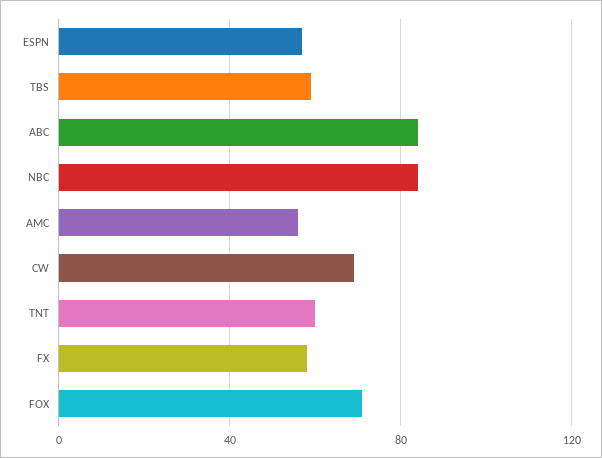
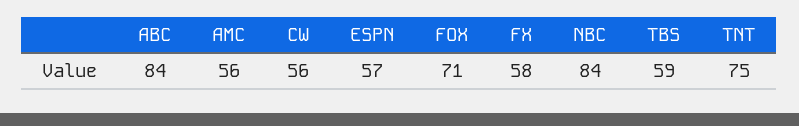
  {
    "ESPN": 57,
    "TBS": 59,
    "ABC": 84,
    "NBC": 84,
    "AMC": 56,
-   "CW": 70,
+   "CW": 56,
-   "TNT": 60,
+   "TNT": 75,
    "FX": 58,
    "FOX": 71
  }

